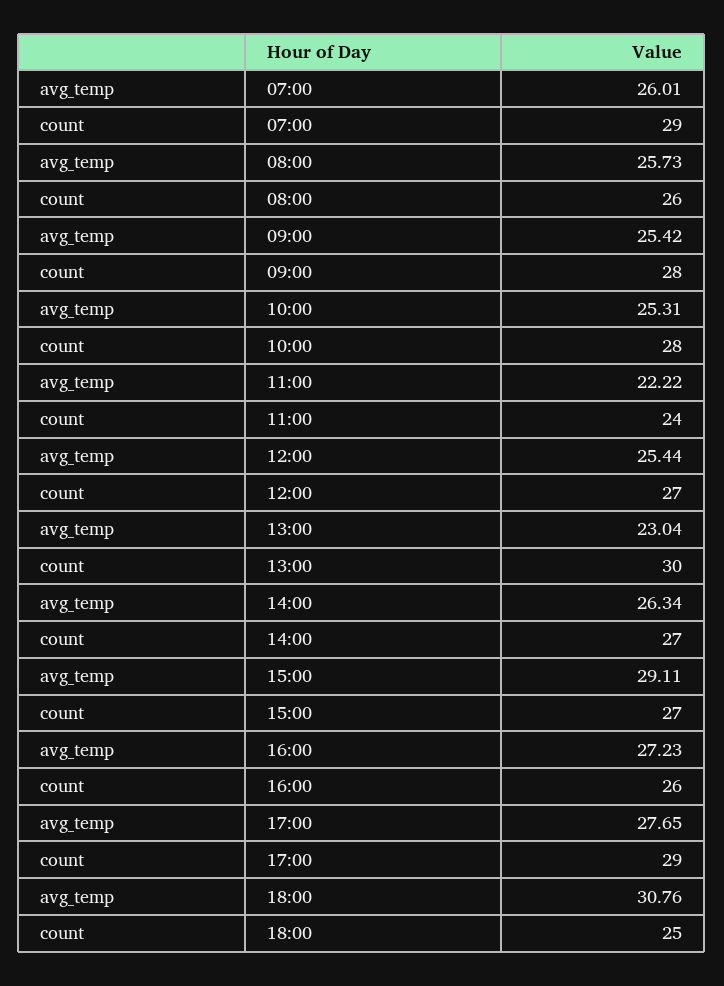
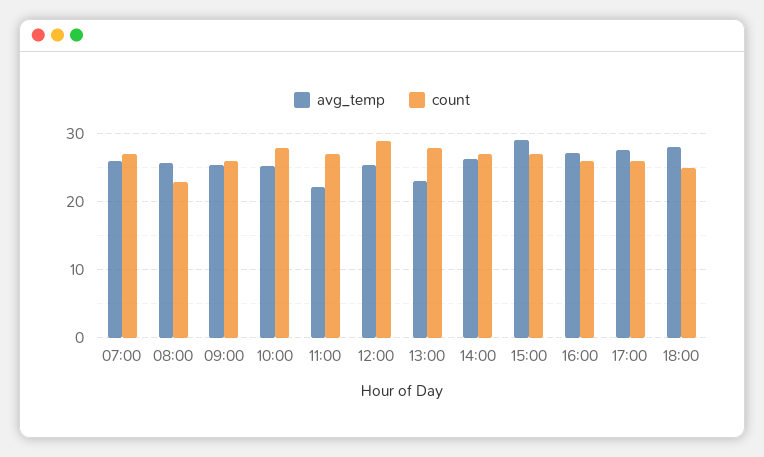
  {
    "avg_temp": {
      "07:00": 26.01,
      "08:00": 25.73,
      "09:00": 25.42,
      "10:00": 25.31,
      "11:00": 22.22,
      "12:00": 25.44,
      "13:00": 23.04,
      "14:00": 26.34,
      "15:00": 29.11,
      "16:00": 27.23,
      "17:00": 27.65,
-     "18:00": 30.76
+     "18:00": 28
    },
    "count": {
-     "07:00": 29,
+     "07:00": 27,
-     "08:00": 26,
+     "08:00": 23,
-     "09:00": 28,
+     "09:00": 26,
      "10:00": 28,
-     "11:00": 24,
+     "11:00": 27,
-     "12:00": 27,
+     "12:00": 29,
-     "13:00": 30,
+     "13:00": 28,
      "14:00": 27,
      "15:00": 27,
      "16:00": 26,
-     "17:00": 29,
+     "17:00": 26,
      "18:00": 25
    }
  }

